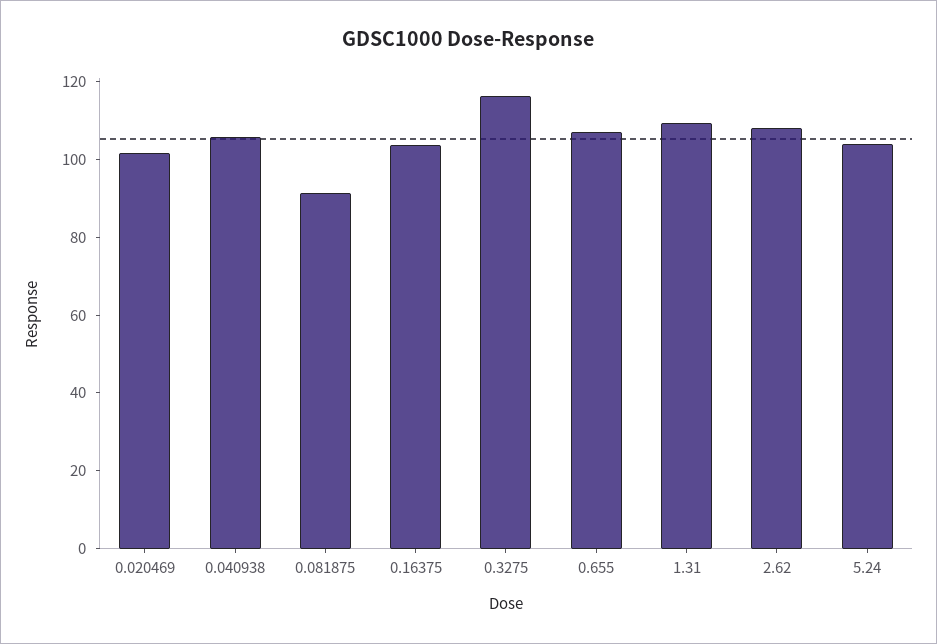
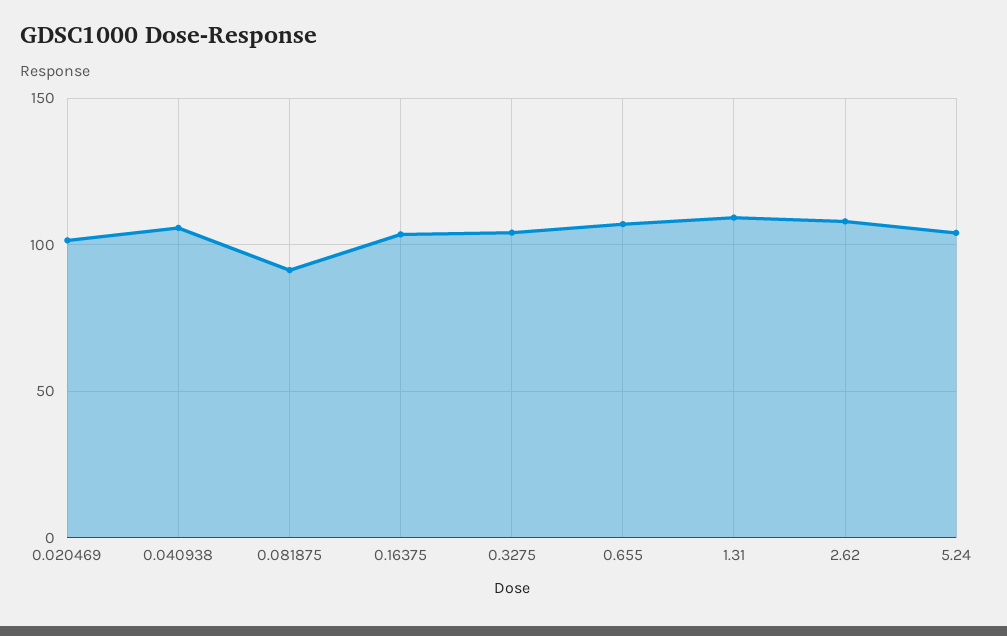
  {
    "0.020469": 100,
    "0.040938": 105,
    "0.081875": 90,
    "0.16375": 105,
-   "0.3275": 115,
+   "0.3275": 105,
    "0.655": 105,
    "1.31": 110,
    "2.62": 110,
    "5.24": 105
  }

